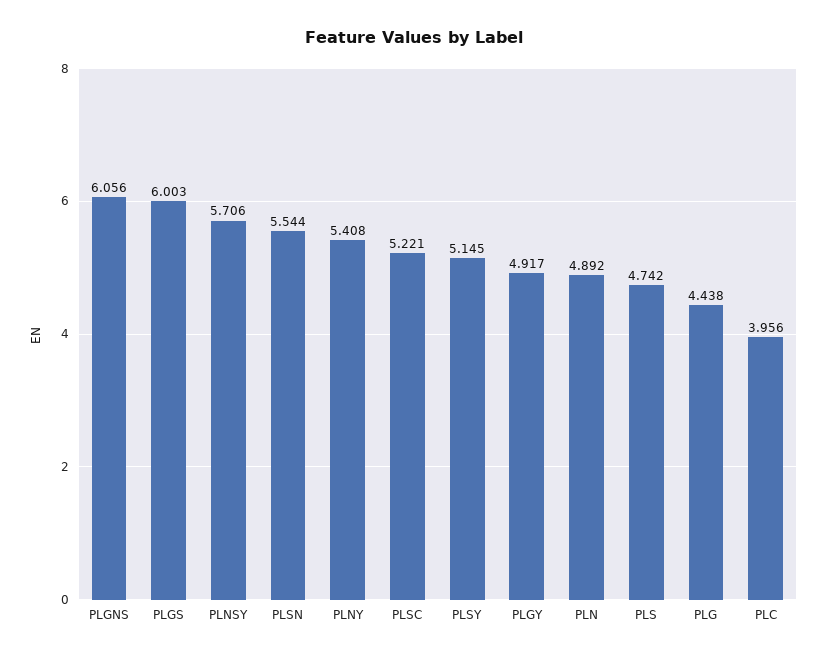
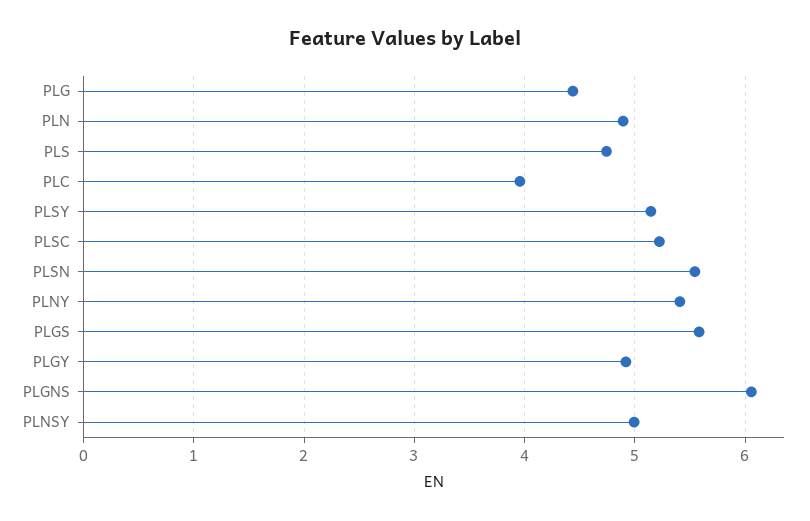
  {
    "PLGNS": 6.056,
-   "PLGS": 6.003,
+   "PLGS": 5.6,
-   "PLNSY": 5.706,
+   "PLNSY": 5,
    "PLSN": 5.544,
    "PLNY": 5.408,
    "PLSC": 5.221,
    "PLSY": 5.145,
    "PLGY": 4.917,
    "PLN": 4.892,
    "PLS": 4.742,
    "PLG": 4.438,
    "PLC": 3.956
  }

